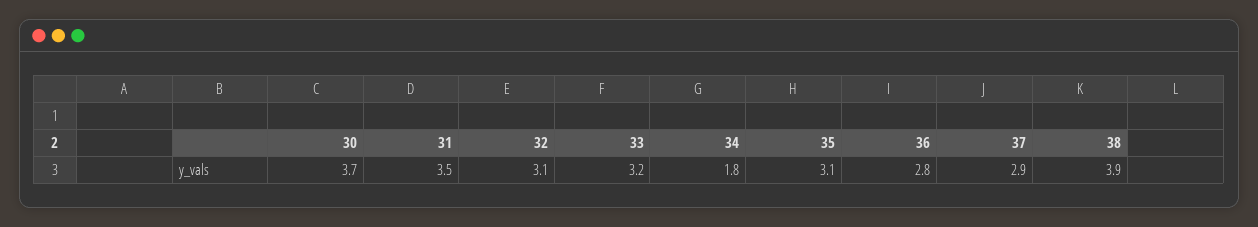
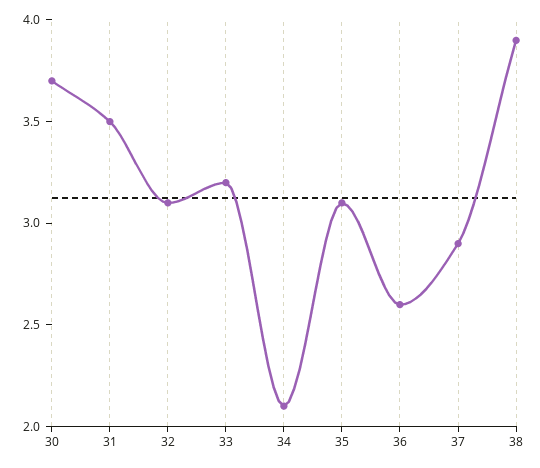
  {
    "30": 3.7,
    "31": 3.5,
    "32": 3.1,
    "33": 3.2,
-   "34": 1.8,
+   "34": 2.1,
    "35": 3.1,
-   "36": 2.8,
+   "36": 2.6,
    "37": 2.9,
    "38": 3.9
  }

